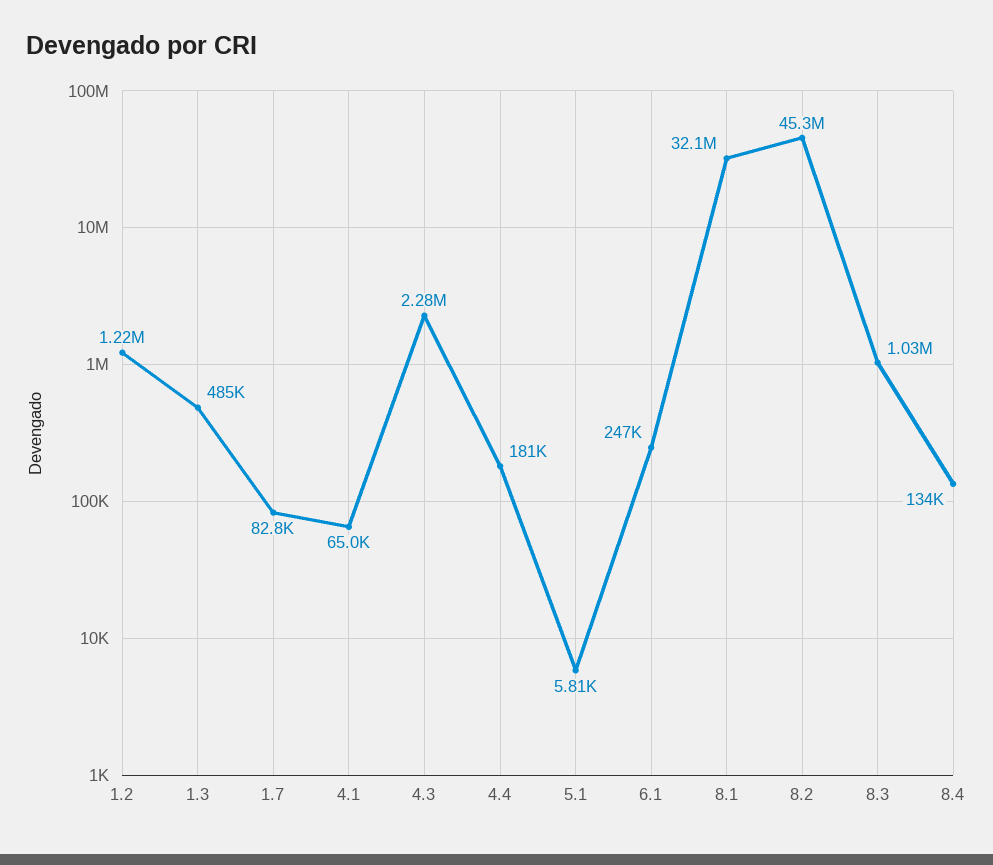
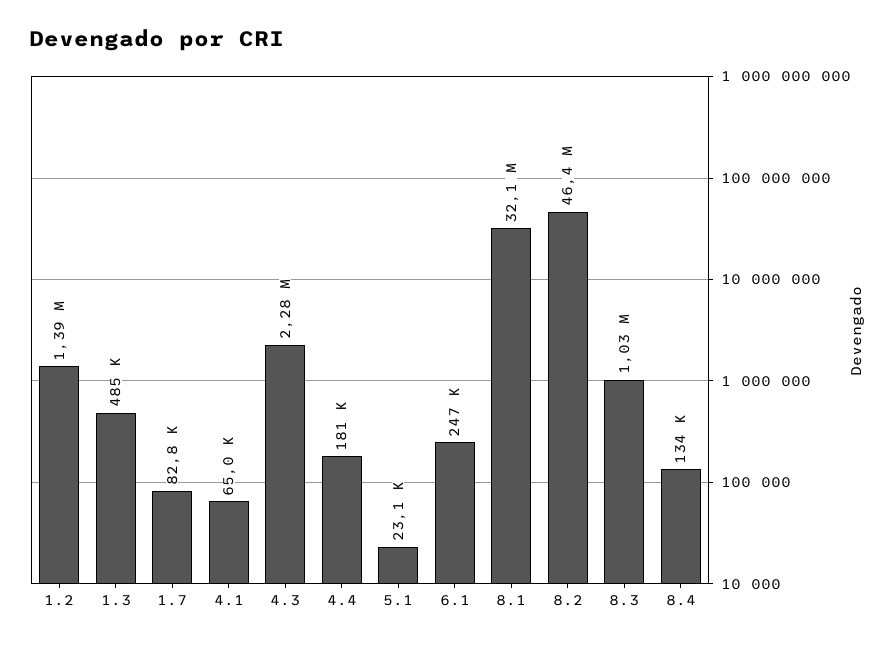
  {
-   "1.2": 1220000,
+   "1.2": 1390000,
    "1.3": 485000,
    "1.7": 82800,
    "4.1": 65000,
    "4.3": 2280000,
    "4.4": 181000,
-   "5.1": 5810,
+   "5.1": 23100,
    "6.1": 247000,
    "8.1": 32100000,
-   "8.2": 45300000,
+   "8.2": 46400000,
    "8.3": 1030000,
    "8.4": 134000
  }

